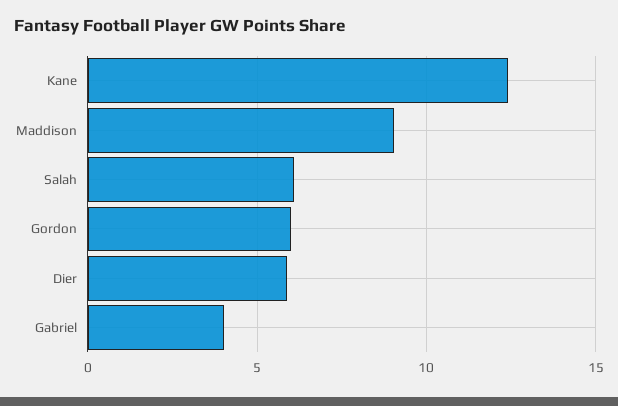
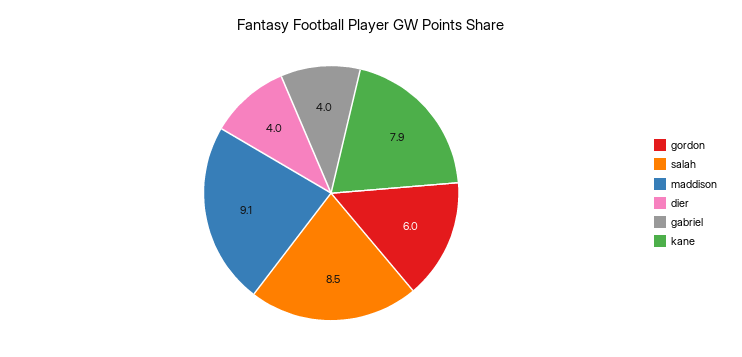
  {
-   "Kane": 12.5,
+   "Kane": 7.9,
    "Maddison": 9.1,
-   "Salah": 6,
+   "Salah": 8.5,
    "Gordon": 6,
-   "Dier": 6,
+   "Dier": 4,
    "Gabriel": 4
  }

